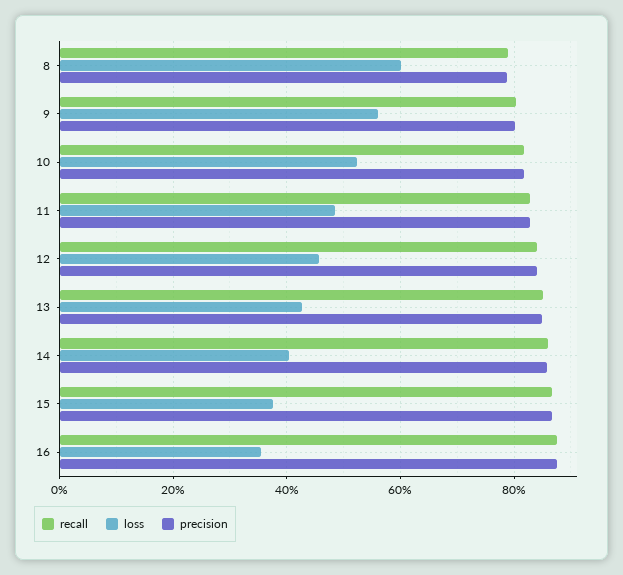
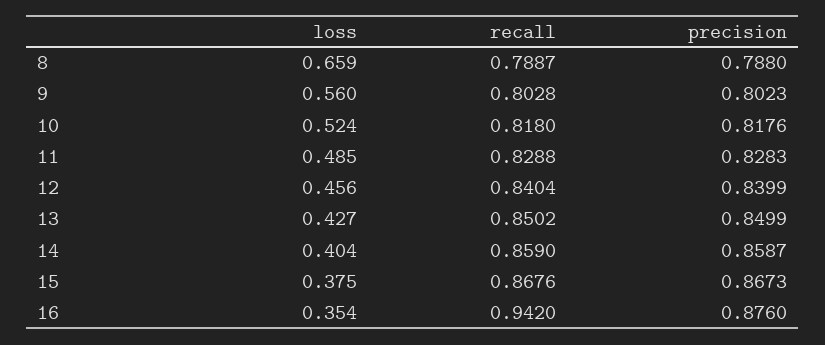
  {
    "recall": {
      "8": 0.7887,
      "9": 0.8028,
      "10": 0.818,
      "11": 0.8288,
      "12": 0.8404,
      "13": 0.8502,
      "14": 0.859,
      "15": 0.8676,
-     "16": 0.88
+     "16": 0.942
    },
    "loss": {
-     "8": 0.6,
+     "8": 0.659,
      "9": 0.56,
      "10": 0.524,
      "11": 0.485,
      "12": 0.456,
      "13": 0.427,
      "14": 0.404,
      "15": 0.375,
      "16": 0.354
    },
    "precision": {
      "8": 0.788,
      "9": 0.8023,
      "10": 0.8176,
      "11": 0.8283,
      "12": 0.8399,
      "13": 0.8499,
      "14": 0.8587,
      "15": 0.8673,
      "16": 0.876
    }
  }

